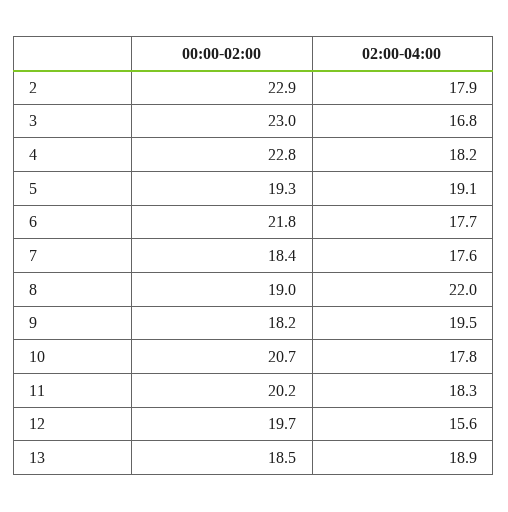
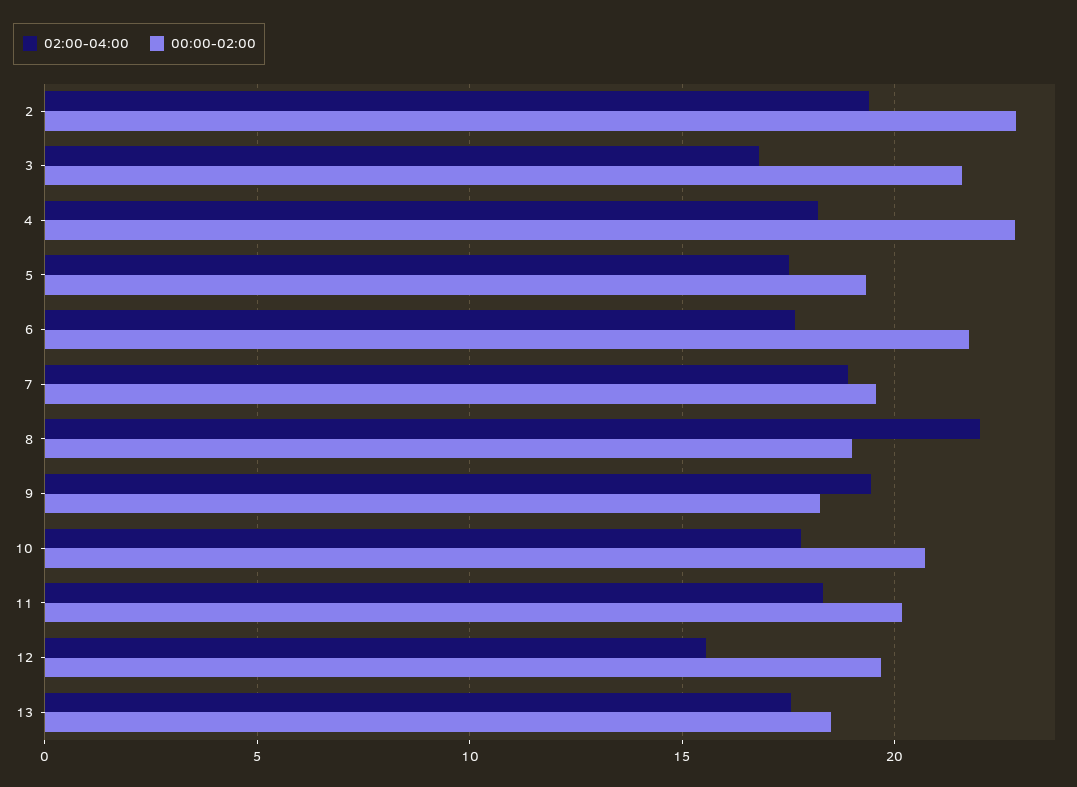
  {
    "00:00-02:00": {
      "2": 22.9,
-     "3": 23,
+     "3": 21.5,
      "4": 22.8,
      "5": 19.3,
      "6": 21.8,
-     "7": 18.4,
+     "7": 19.5,
      "8": 19,
      "9": 18.2,
      "10": 20.7,
      "11": 20.2,
      "12": 19.7,
      "13": 18.5
    },
    "02:00-04:00": {
-     "2": 17.9,
+     "2": 19.5,
      "3": 16.8,
      "4": 18.2,
-     "5": 19.1,
+     "5": 17.5,
      "6": 17.7,
-     "7": 17.6,
+     "7": 19,
      "8": 22,
      "9": 19.5,
      "10": 17.8,
      "11": 18.3,
      "12": 15.6,
-     "13": 18.9
+     "13": 17.5
    }
  }

